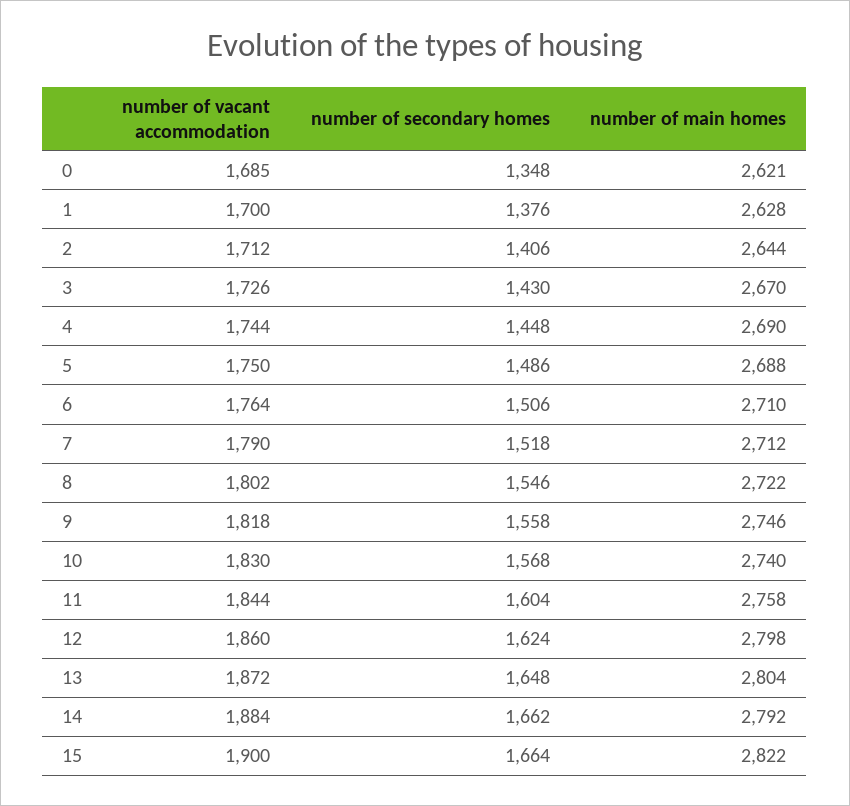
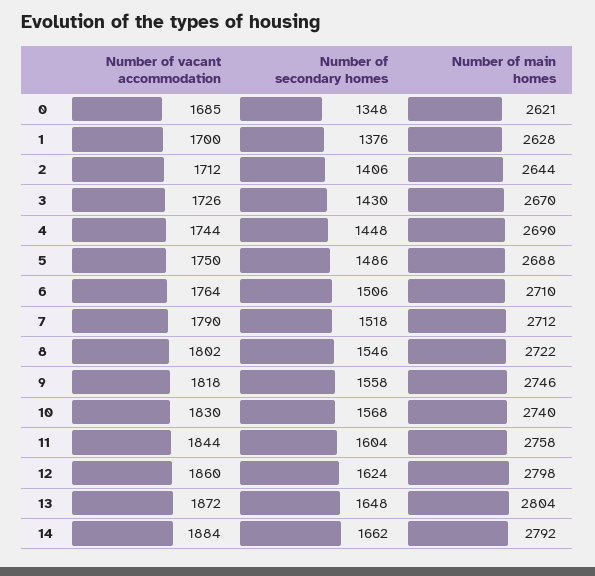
  {
    "number of vacant accommodation": {
      "0": 1685,
      "1": 1700,
      "2": 1712,
      "3": 1726,
      "4": 1744,
      "5": 1750,
      "6": 1764,
      "7": 1790,
      "8": 1802,
      "9": 1818,
      "10": 1830,
      "11": 1844,
      "12": 1860,
      "13": 1872,
-     "14": 1884,
+     "14": 1884
-     "15": 1900
    },
    "number of secondary homes": {
      "0": 1348,
      "1": 1376,
      "2": 1406,
      "3": 1430,
      "4": 1448,
      "5": 1486,
      "6": 1506,
      "7": 1518,
      "8": 1546,
      "9": 1558,
      "10": 1568,
      "11": 1604,
      "12": 1624,
      "13": 1648,
-     "14": 1662,
+     "14": 1662
-     "15": 1664
    },
    "number of main homes": {
      "0": 2621,
      "1": 2628,
      "2": 2644,
      "3": 2670,
      "4": 2690,
      "5": 2688,
      "6": 2710,
      "7": 2712,
      "8": 2722,
      "9": 2746,
      "10": 2740,
      "11": 2758,
      "12": 2798,
      "13": 2804,
-     "14": 2792,
+     "14": 2792
-     "15": 2822
    }
  }

